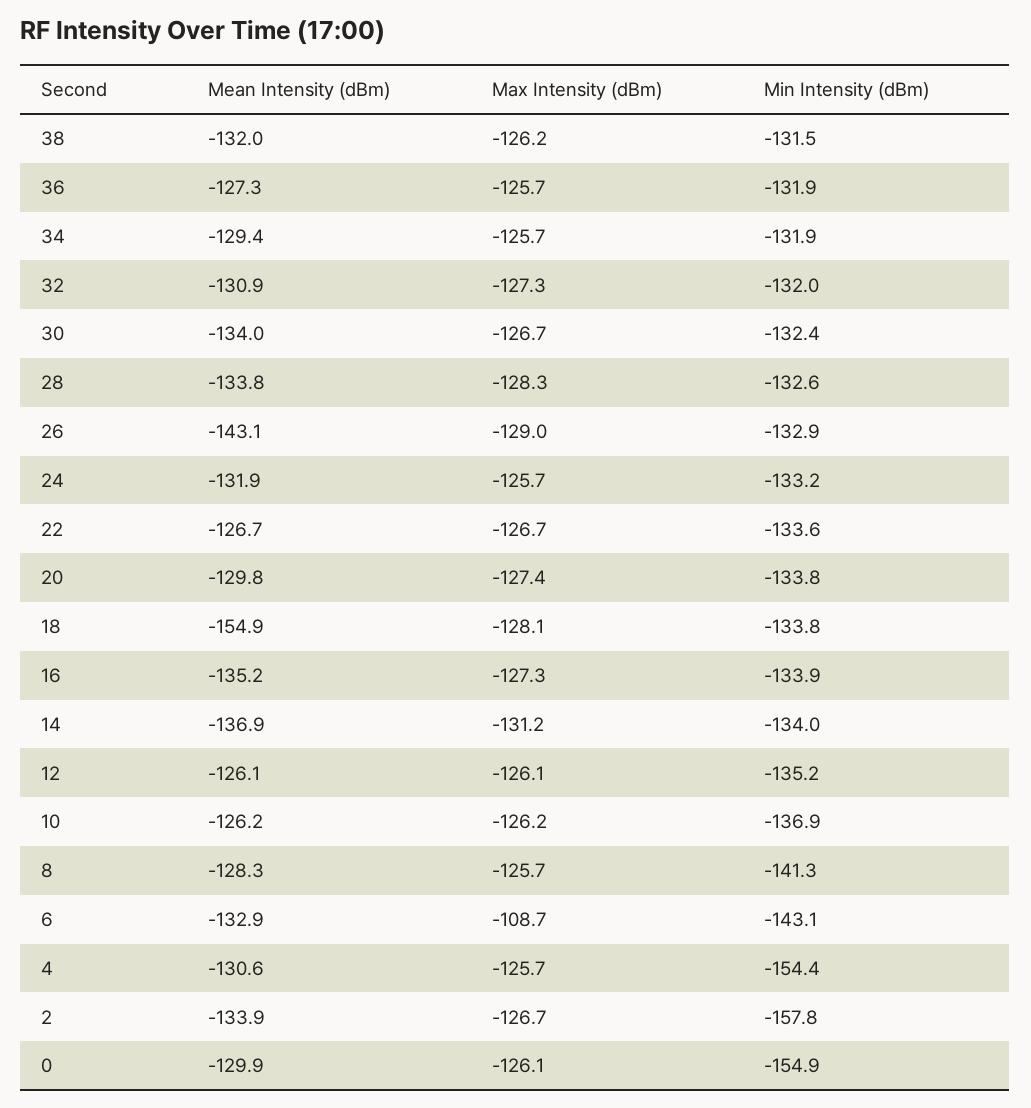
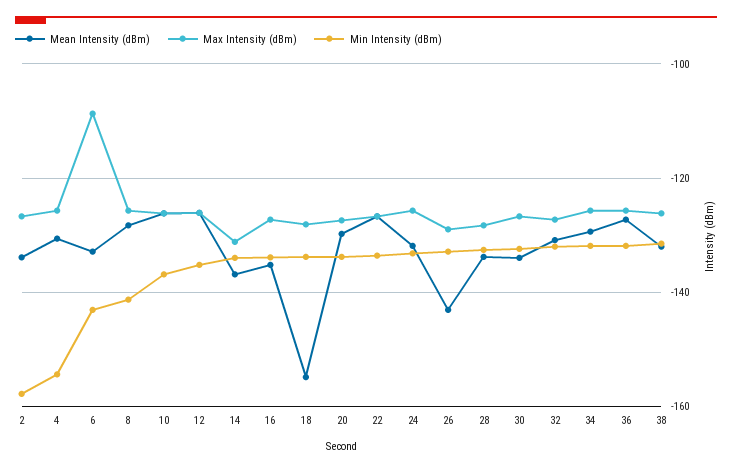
  {
    "Mean Intensity (dBm)": {
      "38": -132,
      "36": -127.3,
      "34": -129.4,
      "32": -130.9,
      "30": -134,
      "28": -133.8,
      "26": -143.1,
      "24": -131.9,
      "22": -126.7,
      "20": -129.8,
      "18": -154.9,
      "16": -135.2,
      "14": -136.9,
      "12": -126.1,
      "10": -126.2,
      "8": -128.3,
      "6": -132.9,
      "4": -130.6,
-     "2": -133.9,
+     "2": -133.9
-     "0": -129.9
    },
    "Max Intensity (dBm)": {
      "38": -126.2,
      "36": -125.7,
      "34": -125.7,
      "32": -127.3,
      "30": -126.7,
      "28": -128.3,
      "26": -129,
      "24": -125.7,
      "22": -126.7,
      "20": -127.4,
      "18": -128.1,
      "16": -127.3,
      "14": -131.2,
      "12": -126.1,
      "10": -126.2,
      "8": -125.7,
      "6": -108.7,
      "4": -125.7,
-     "2": -126.7,
+     "2": -126.7
-     "0": -126.1
    },
    "Min Intensity (dBm)": {
      "38": -131.5,
      "36": -131.9,
      "34": -131.9,
      "32": -132,
      "30": -132.4,
      "28": -132.6,
      "26": -132.9,
      "24": -133.2,
      "22": -133.6,
      "20": -133.8,
      "18": -133.8,
      "16": -133.9,
      "14": -134,
      "12": -135.2,
      "10": -136.9,
      "8": -141.3,
      "6": -143.1,
      "4": -154.4,
-     "2": -157.8,
+     "2": -157.8
-     "0": -154.9
    }
  }

